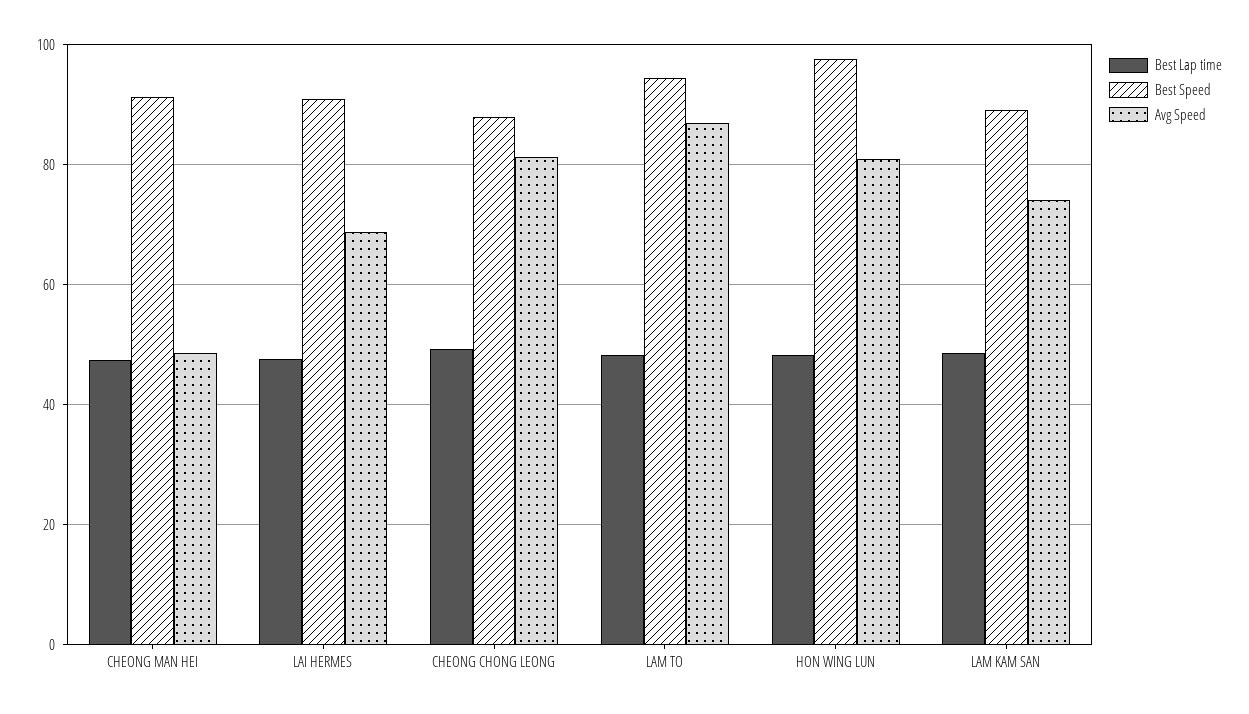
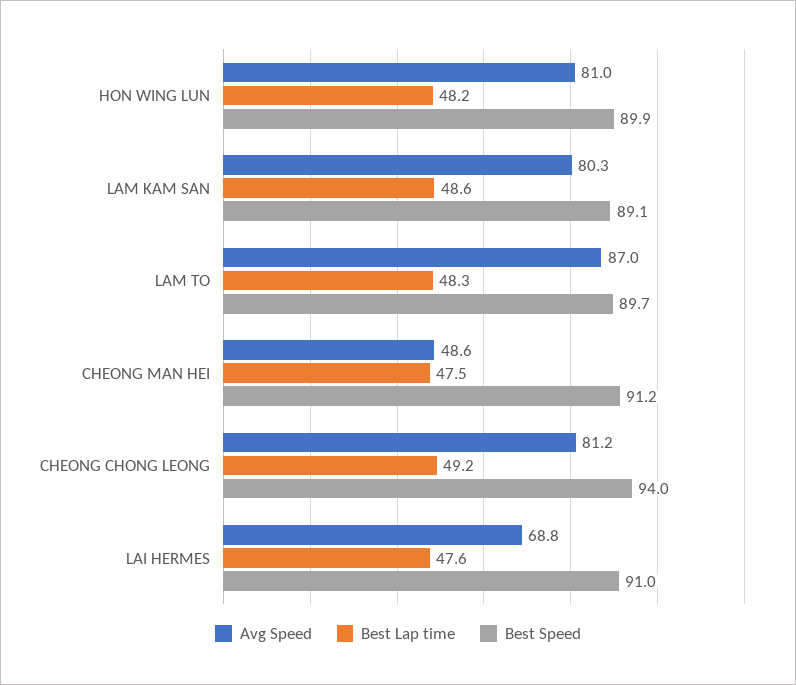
  {
    "Best Lap time": {
      "CHEONG MAN HEI": 47.5,
      "LAI HERMES": 47.6,
      "CHEONG CHONG LEONG": 49.2,
      "LAM TO": 48.3,
      "HON WING LUN": 48.2,
      "LAM KAM SAN": 48.6
    },
    "Best Speed": {
      "CHEONG MAN HEI": 91.2,
      "LAI HERMES": 91,
-     "CHEONG CHONG LEONG": 88,
+     "CHEONG CHONG LEONG": 94,
-     "LAM TO": 94,
+     "LAM TO": 89.7,
-     "HON WING LUN": 98,
+     "HON WING LUN": 89.9,
      "LAM KAM SAN": 89.1
    },
    "Avg Speed": {
      "CHEONG MAN HEI": 48.6,
      "LAI HERMES": 68.8,
      "CHEONG CHONG LEONG": 81.2,
      "LAM TO": 87,
      "HON WING LUN": 81,
-     "LAM KAM SAN": 74
+     "LAM KAM SAN": 80.3
    }
  }

